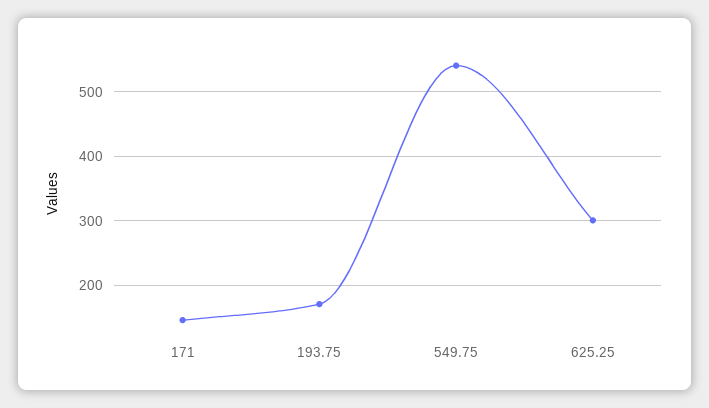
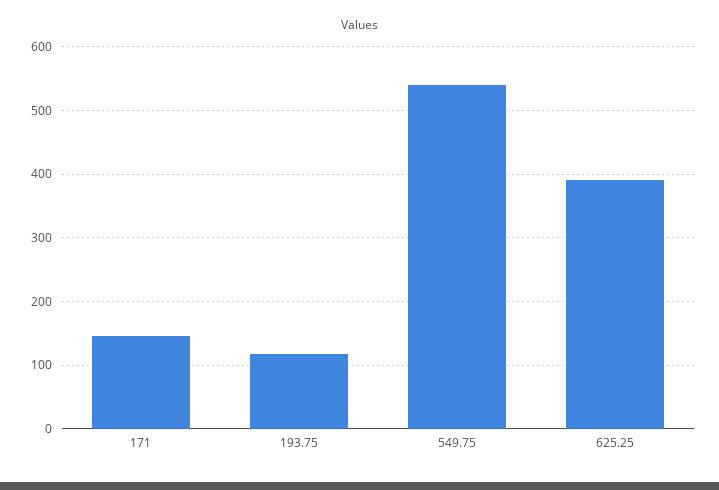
  {
    "171": 150,
-   "193.75": 170,
+   "193.75": 120,
    "549.75": 540,
-   "625.25": 300
+   "625.25": 390
  }

